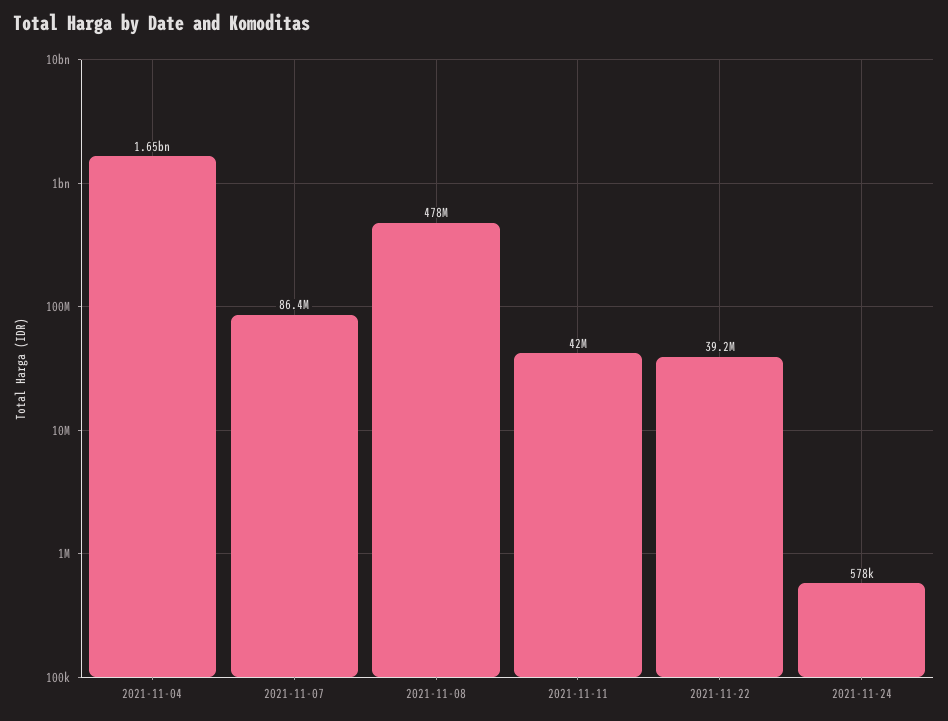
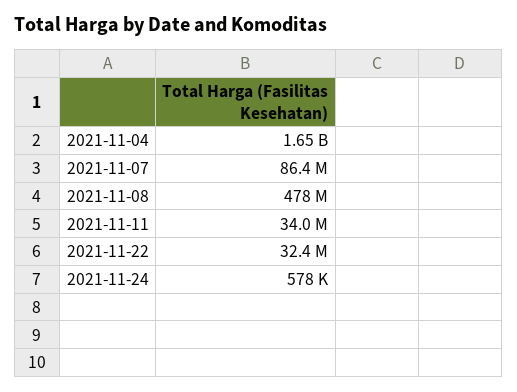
  {
    "2021-11-04": 1650000000,
    "2021-11-07": 86400000,
    "2021-11-08": 478000000,
-   "2021-11-11": 42000000,
+   "2021-11-11": 34000000,
-   "2021-11-22": 39200000,
+   "2021-11-22": 32400000,
    "2021-11-24": 578000
  }

